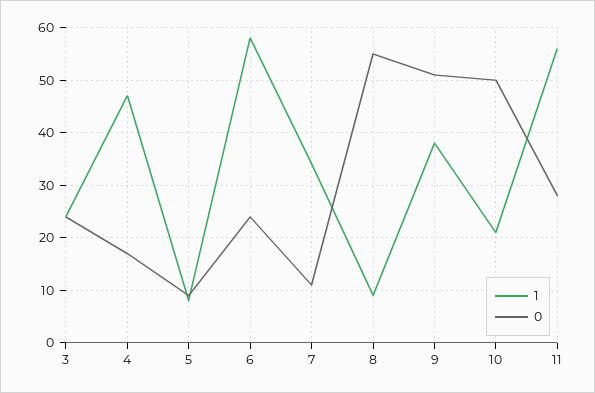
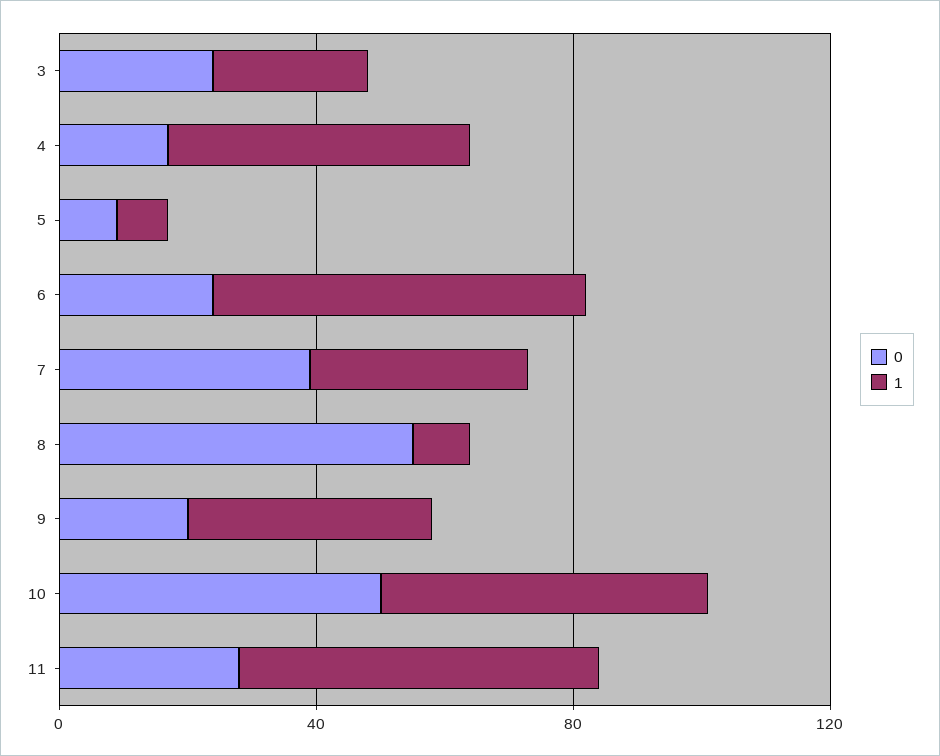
  {
    "1": {
      "3": 25,
      "4": 45,
      "5": 10,
      "6": 60,
      "7": 35,
      "8": 10,
      "9": 40,
-     "10": 20,
+     "10": 50,
      "11": 55
    },
    "0": {
      "3": 25,
      "4": 15,
      "5": 10,
      "6": 25,
-     "7": 10,
+     "7": 40,
      "8": 55,
-     "9": 50,
+     "9": 20,
      "10": 50,
      "11": 30
    }
  }

